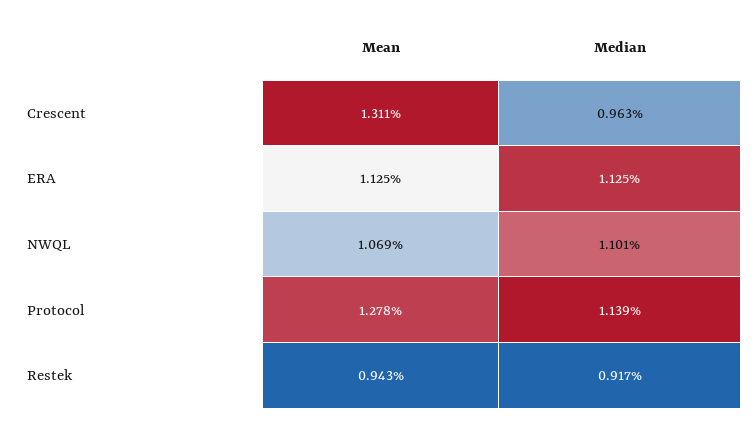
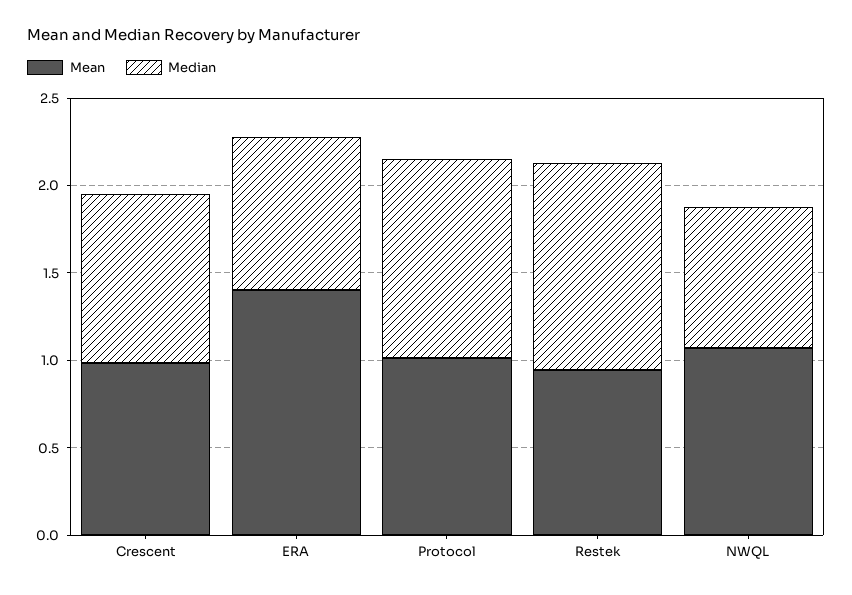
  {
    "Mean": {
-     "Crescent": 1.311,
+     "Crescent": 1,
-     "ERA": 1.125,
+     "ERA": 1.4,
      "NWQL": 1.069,
-     "Protocol": 1.278,
+     "Protocol": 1,
      "Restek": 0.943
    },
    "Median": {
      "Crescent": 0.963,
-     "ERA": 1.125,
+     "ERA": 0.9,
-     "NWQL": 1.101,
+     "NWQL": 0.8,
      "Protocol": 1.139,
-     "Restek": 0.917
+     "Restek": 1.2
    }
  }

